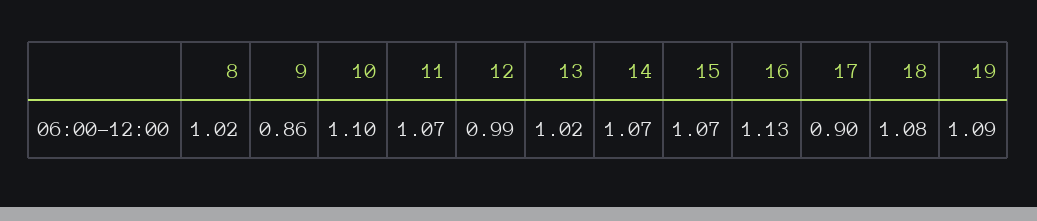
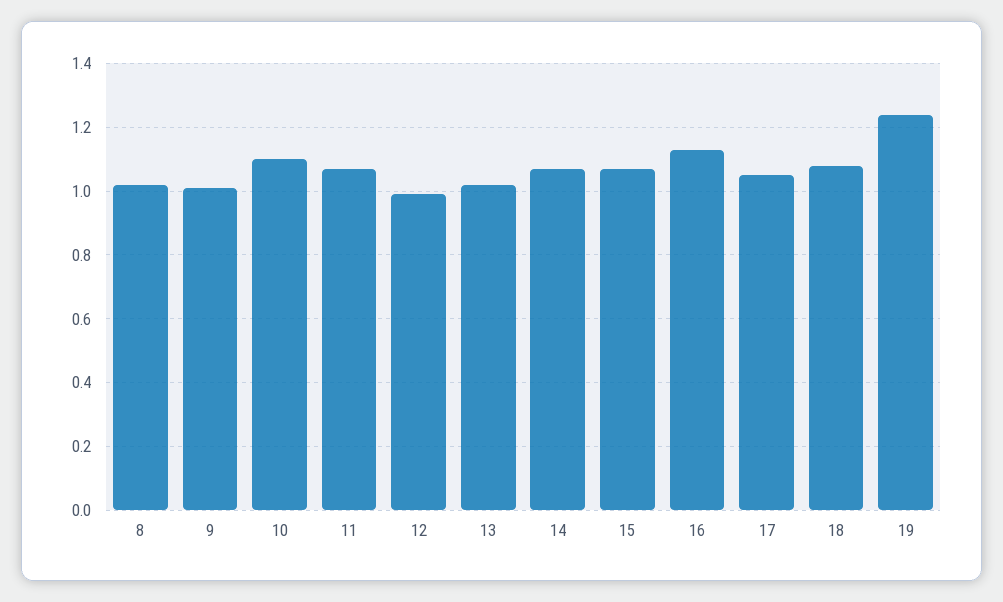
  {
    "8": 1.02,
-   "9": 0.86,
+   "9": 1,
    "10": 1.1,
    "11": 1.07,
    "12": 0.99,
    "13": 1.02,
    "14": 1.07,
    "15": 1.07,
    "16": 1.13,
-   "17": 0.9,
+   "17": 1.05,
    "18": 1.08,
-   "19": 1.09
+   "19": 1.25
  }

